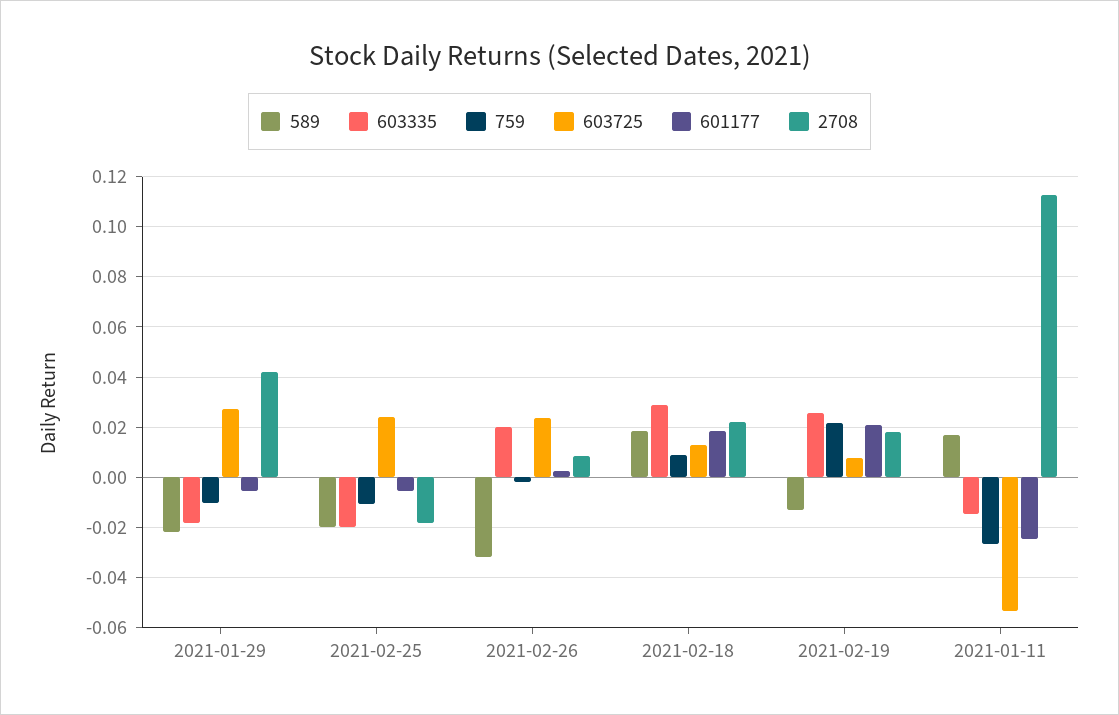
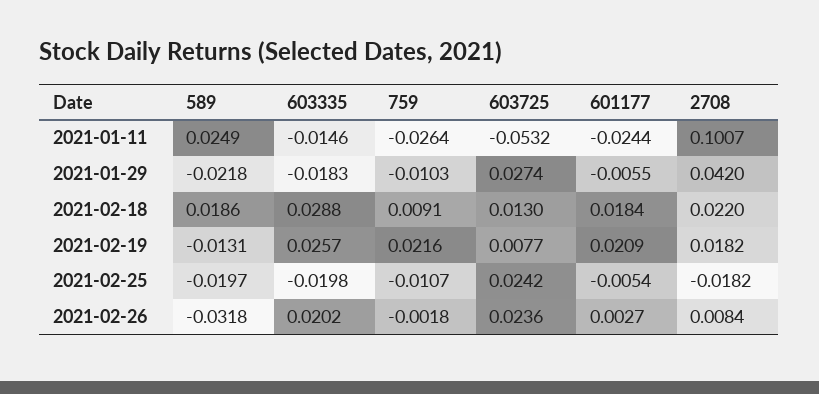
  {
    "589": {
      "2021-01-29": -0.0218,
      "2021-02-25": -0.0197,
      "2021-02-26": -0.0318,
      "2021-02-18": 0.0186,
      "2021-02-19": -0.0131,
-     "2021-01-11": 0.0175
+     "2021-01-11": 0.0249
    },
    "603335": {
      "2021-01-29": -0.0183,
      "2021-02-25": -0.0198,
      "2021-02-26": 0.0202,
      "2021-02-18": 0.0288,
      "2021-02-19": 0.0257,
      "2021-01-11": -0.0146
    },
    "759": {
      "2021-01-29": -0.0103,
      "2021-02-25": -0.0107,
      "2021-02-26": -0.0018,
      "2021-02-18": 0.0091,
      "2021-02-19": 0.0216,
      "2021-01-11": -0.0264
    },
    "603725": {
      "2021-01-29": 0.0274,
      "2021-02-25": 0.0242,
      "2021-02-26": 0.0236,
      "2021-02-18": 0.013,
      "2021-02-19": 0.0077,
      "2021-01-11": -0.0532
    },
    "601177": {
      "2021-01-29": -0.0055,
      "2021-02-25": -0.0054,
      "2021-02-26": 0.0027,
      "2021-02-18": 0.0184,
      "2021-02-19": 0.0209,
      "2021-01-11": -0.0244
    },
    "2708": {
      "2021-01-29": 0.042,
      "2021-02-25": -0.0182,
      "2021-02-26": 0.0084,
      "2021-02-18": 0.022,
      "2021-02-19": 0.0182,
-     "2021-01-11": 0.1125
+     "2021-01-11": 0.1007
    }
  }

